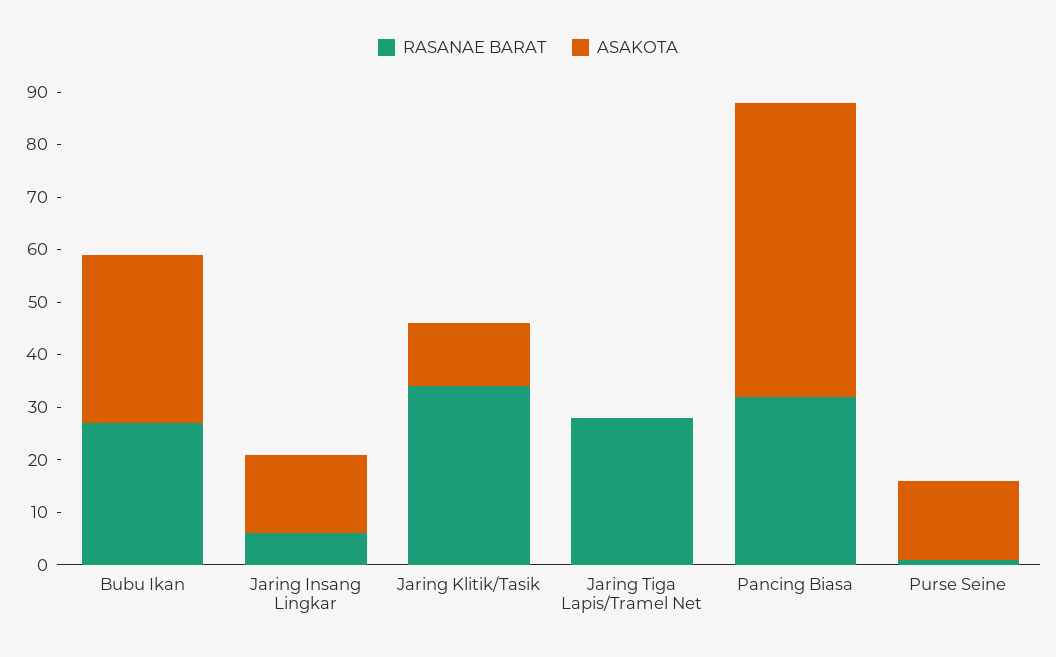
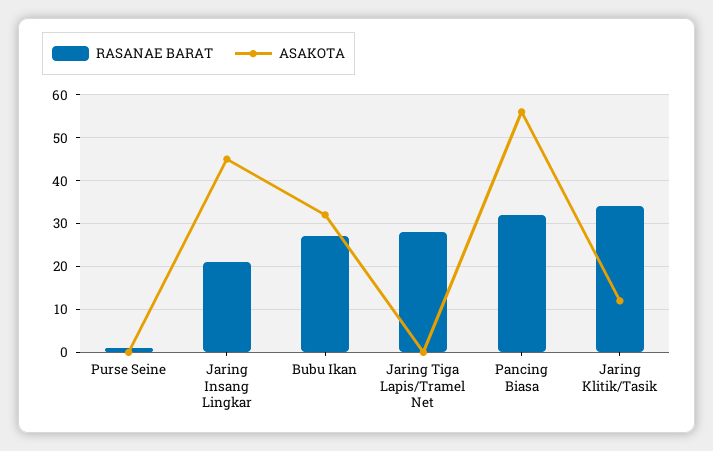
  {
    "RASANAE BARAT": {
      "Bubu Ikan": 25,
-     "Jaring Insang Lingkar": 5,
+     "Jaring Insang Lingkar": 20,
      "Jaring Klitik/Tasik": 35,
      "Jaring Tiga Lapis/Tramel Net": 30,
      "Pancing Biasa": 30,
      "Purse Seine": 0
    },
    "ASAKOTA": {
      "Bubu Ikan": 30,
-     "Jaring Insang Lingkar": 15,
+     "Jaring Insang Lingkar": 45,
      "Jaring Klitik/Tasik": 10,
      "Jaring Tiga Lapis/Tramel Net": 0,
      "Pancing Biasa": 55,
-     "Purse Seine": 15
+     "Purse Seine": 0
    }
  }

